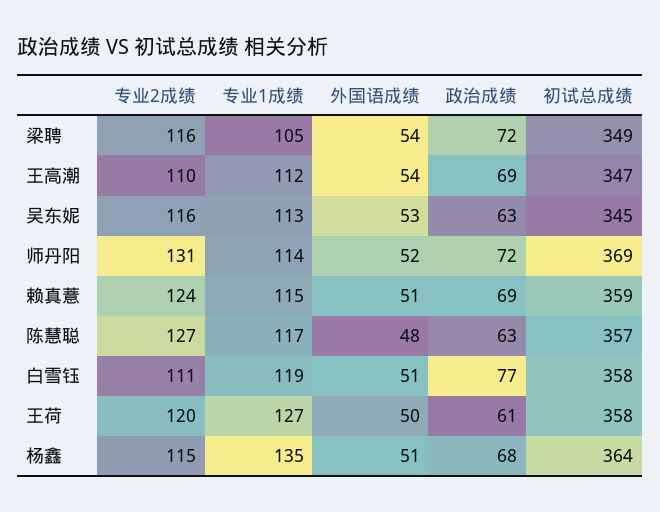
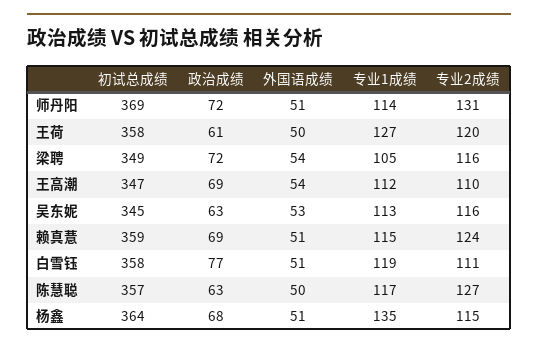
  {
    "专业2成绩": {
      "梁聘": 116,
      "王高潮": 110,
      "吴东妮": 116,
      "师丹阳": 131,
      "赖真薏": 124,
      "陈慧聪": 127,
      "白雪钰": 111,
      "王荷": 120,
      "杨鑫": 115
    },
    "专业1成绩": {
      "梁聘": 105,
      "王高潮": 112,
      "吴东妮": 113,
      "师丹阳": 114,
      "赖真薏": 115,
      "陈慧聪": 117,
      "白雪钰": 119,
      "王荷": 127,
      "杨鑫": 135
    },
    "外国语成绩": {
      "梁聘": 54,
      "王高潮": 54,
      "吴东妮": 53,
-     "师丹阳": 52,
+     "师丹阳": 51,
      "赖真薏": 51,
-     "陈慧聪": 48,
+     "陈慧聪": 50,
      "白雪钰": 51,
      "王荷": 50,
      "杨鑫": 51
    },
    "政治成绩": {
      "梁聘": 72,
      "王高潮": 69,
      "吴东妮": 63,
      "师丹阳": 72,
      "赖真薏": 69,
      "陈慧聪": 63,
      "白雪钰": 77,
      "王荷": 61,
      "杨鑫": 68
    },
    "初试总成绩": {
      "梁聘": 349,
      "王高潮": 347,
      "吴东妮": 345,
      "师丹阳": 369,
      "赖真薏": 359,
      "陈慧聪": 357,
      "白雪钰": 358,
      "王荷": 358,
      "杨鑫": 364
    }
  }

